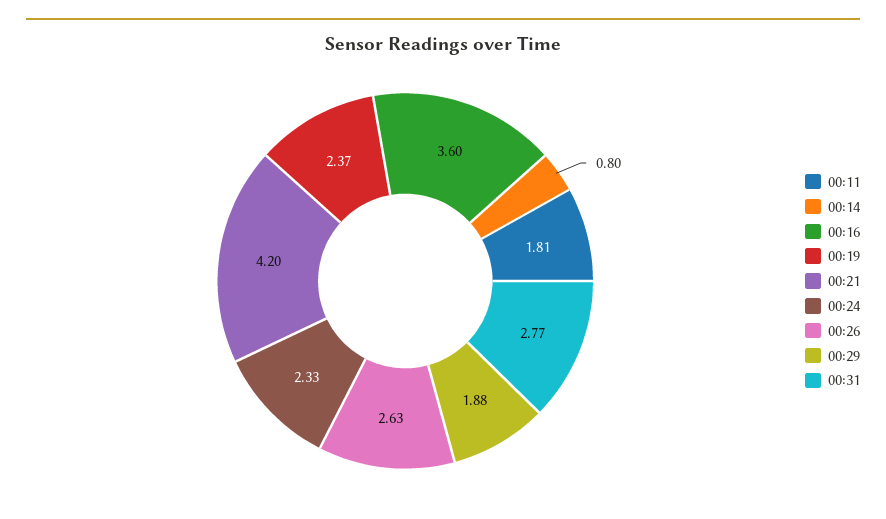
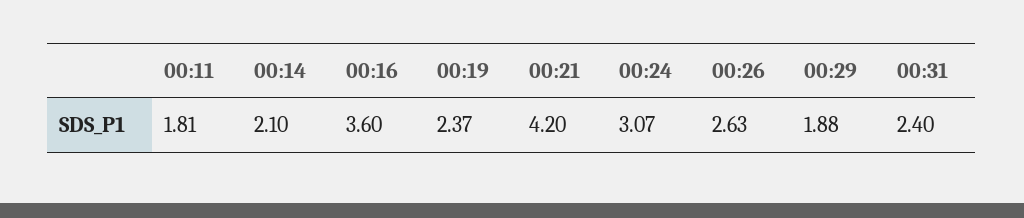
  {
    "00:11": 1.81,
-   "00:14": 0.8,
+   "00:14": 2.1,
    "00:16": 3.6,
    "00:19": 2.37,
    "00:21": 4.2,
-   "00:24": 2.33,
+   "00:24": 3.07,
    "00:26": 2.63,
    "00:29": 1.88,
-   "00:31": 2.77
+   "00:31": 2.4
  }

